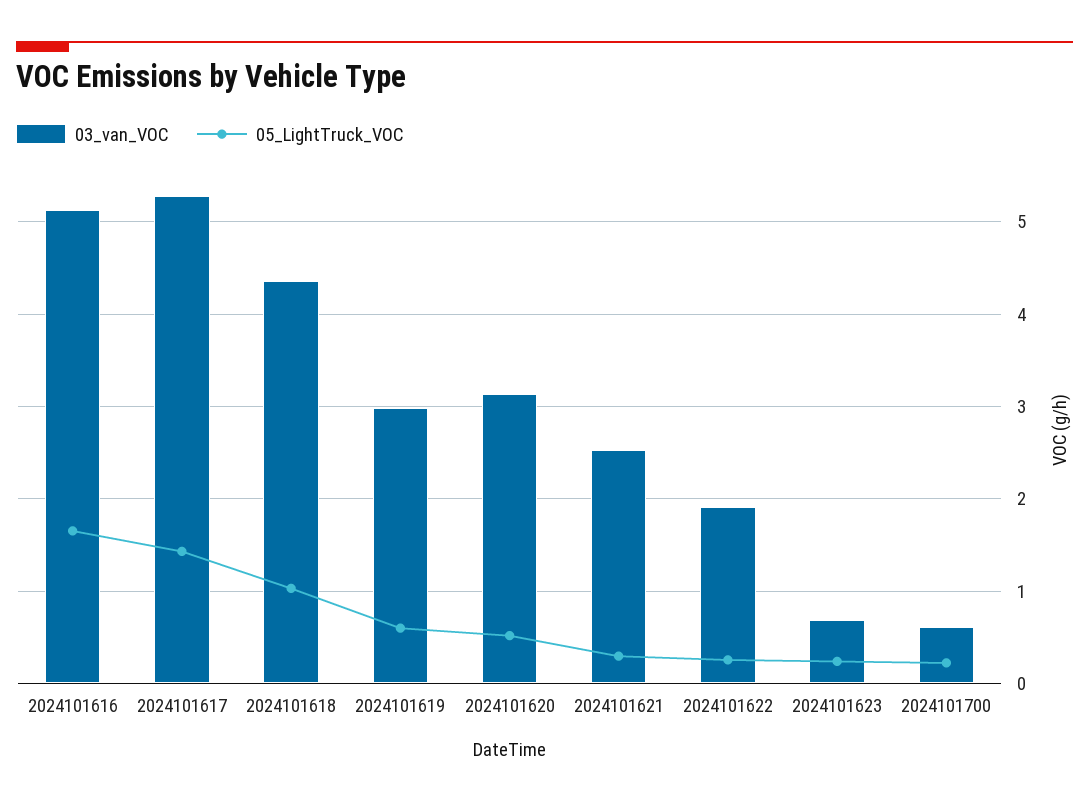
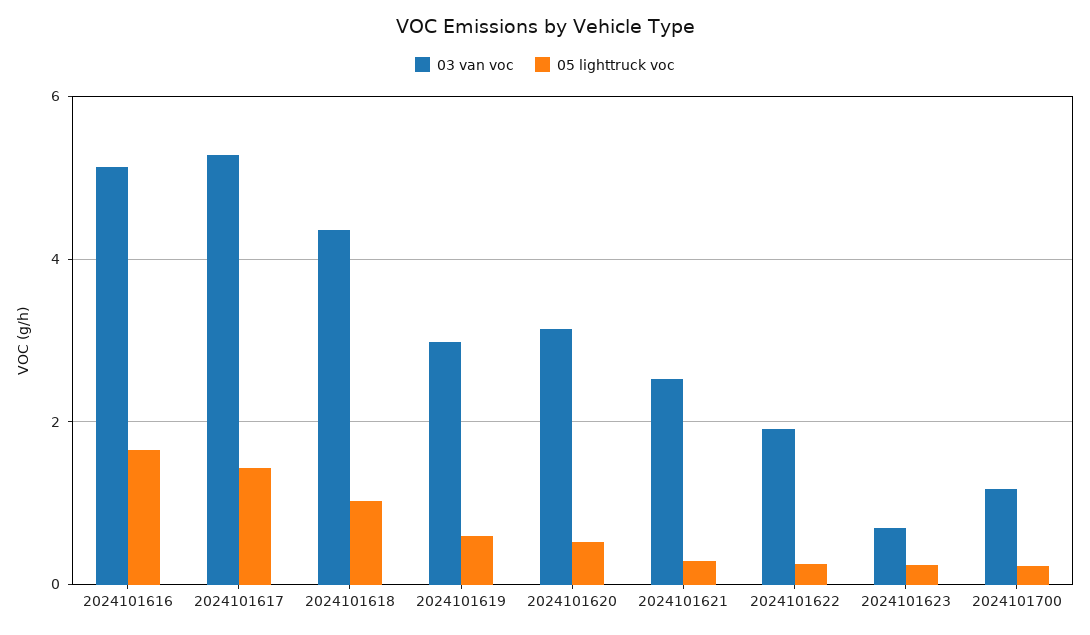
  {
    "03_van_VOC": {
      "2024101616": 5.1,
      "2024101617": 5.3,
      "2024101618": 4.4,
      "2024101619": 3,
      "2024101620": 3.1,
      "2024101621": 2.5,
      "2024101622": 1.9,
      "2024101623": 0.7,
-     "2024101700": 0.6
+     "2024101700": 1.2
    },
    "05_LightTruck_VOC": {
      "2024101616": 1.7,
      "2024101617": 1.4,
      "2024101618": 1,
      "2024101619": 0.6,
      "2024101620": 0.5,
      "2024101621": 0.3,
      "2024101622": 0.3,
      "2024101623": 0.2,
      "2024101700": 0.2
    }
  }

